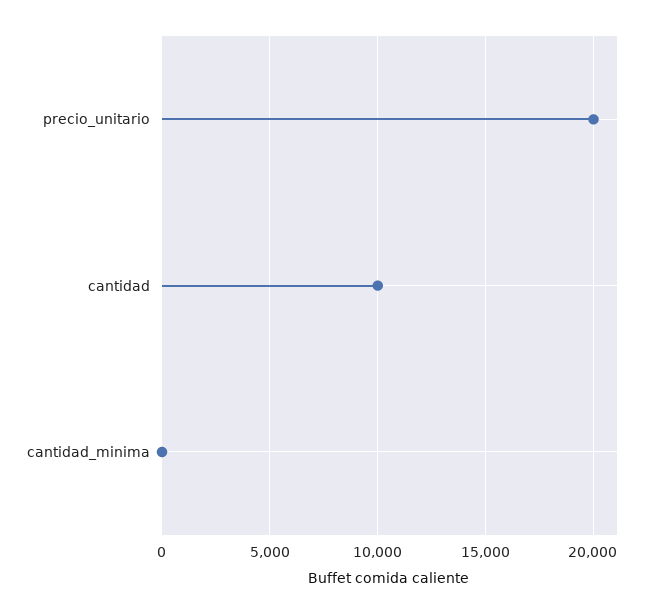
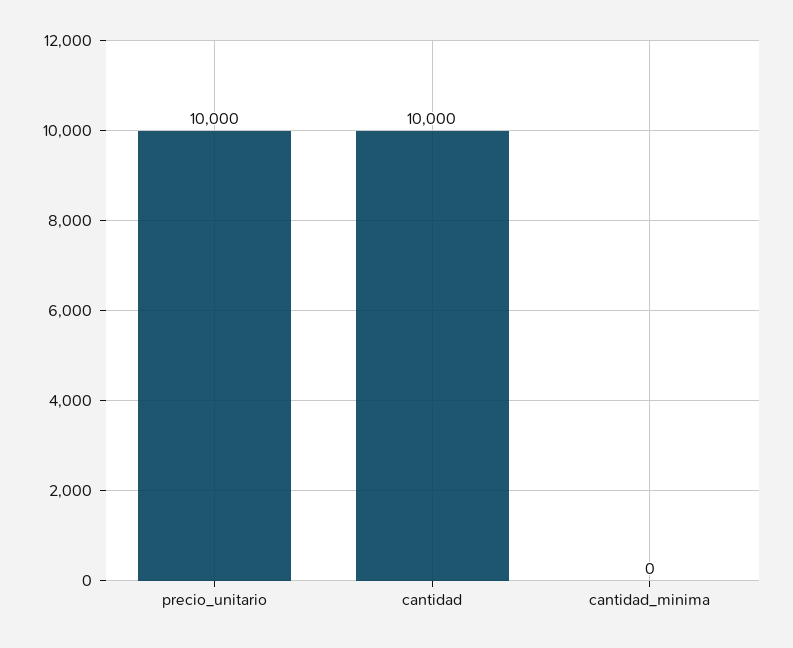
  {
-   "precio_unitario": 20000,
+   "precio_unitario": 10000,
    "cantidad": 10000,
    "cantidad_minima": 0
  }

